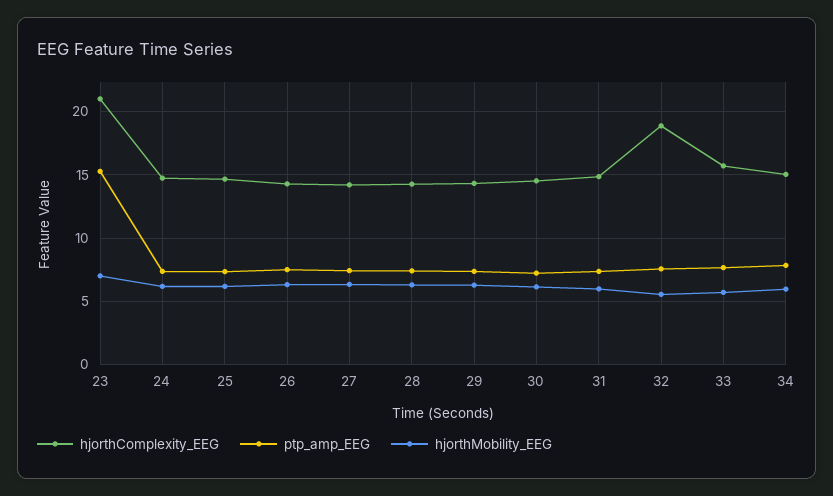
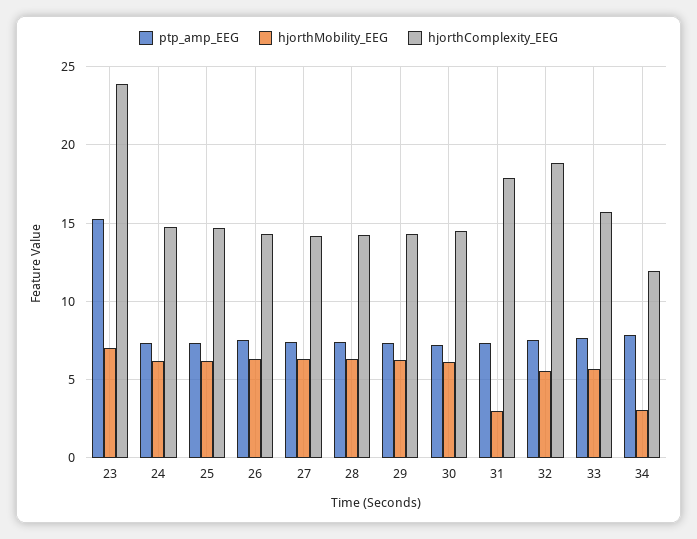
  {
    "hjorthComplexity_EEG": {
-     "23": 21,
+     "23": 24,
      "24": 14.5,
      "25": 14.5,
      "26": 14.5,
      "27": 14,
      "28": 14.5,
      "29": 14.5,
      "30": 14.5,
-     "31": 15,
+     "31": 18,
      "32": 19,
      "33": 15.5,
-     "34": 15
+     "34": 12
    },
    "ptp_amp_EEG": {
      "23": 15.5,
      "24": 7.5,
      "25": 7.5,
      "26": 7.5,
      "27": 7.5,
      "28": 7.5,
      "29": 7.5,
      "30": 7,
      "31": 7.5,
      "32": 7.5,
      "33": 7.5,
      "34": 8
    },
    "hjorthMobility_EEG": {
      "23": 7,
      "24": 6,
      "25": 6,
      "26": 6.5,
      "27": 6.5,
      "28": 6.5,
      "29": 6.5,
      "30": 6,
-     "31": 6,
+     "31": 3,
      "32": 5.5,
      "33": 5.5,
-     "34": 6
+     "34": 3
    }
  }

